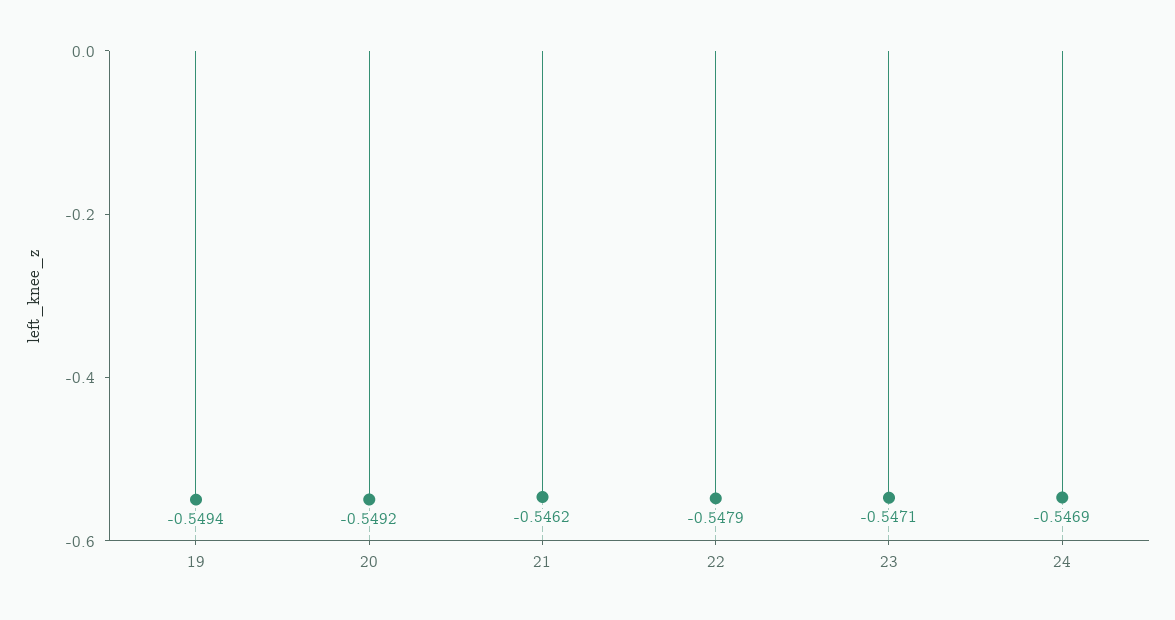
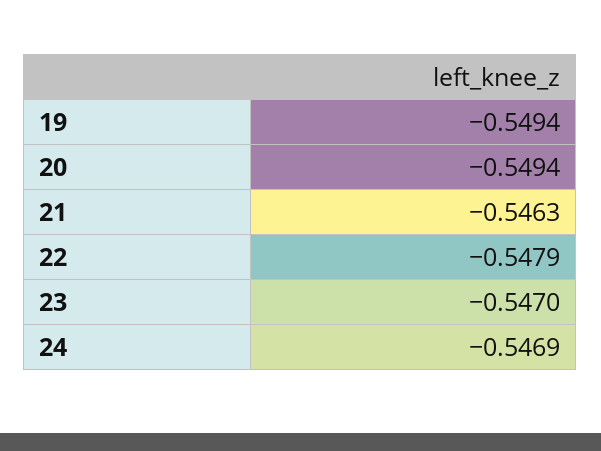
  {
    "19": -0.5494,
-   "20": -0.5492,
+   "20": -0.5494,
-   "21": -0.5462,
+   "21": -0.5463,
    "22": -0.5479,
-   "23": -0.5471,
+   "23": -0.547,
    "24": -0.5469
  }

